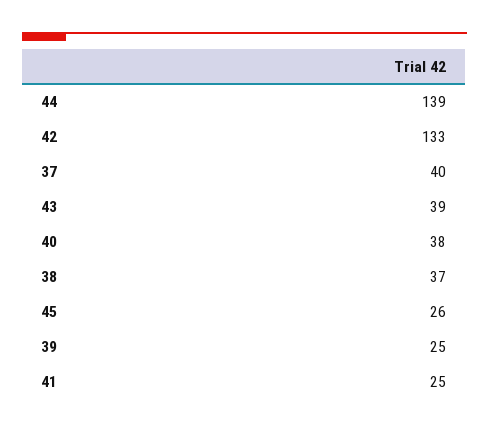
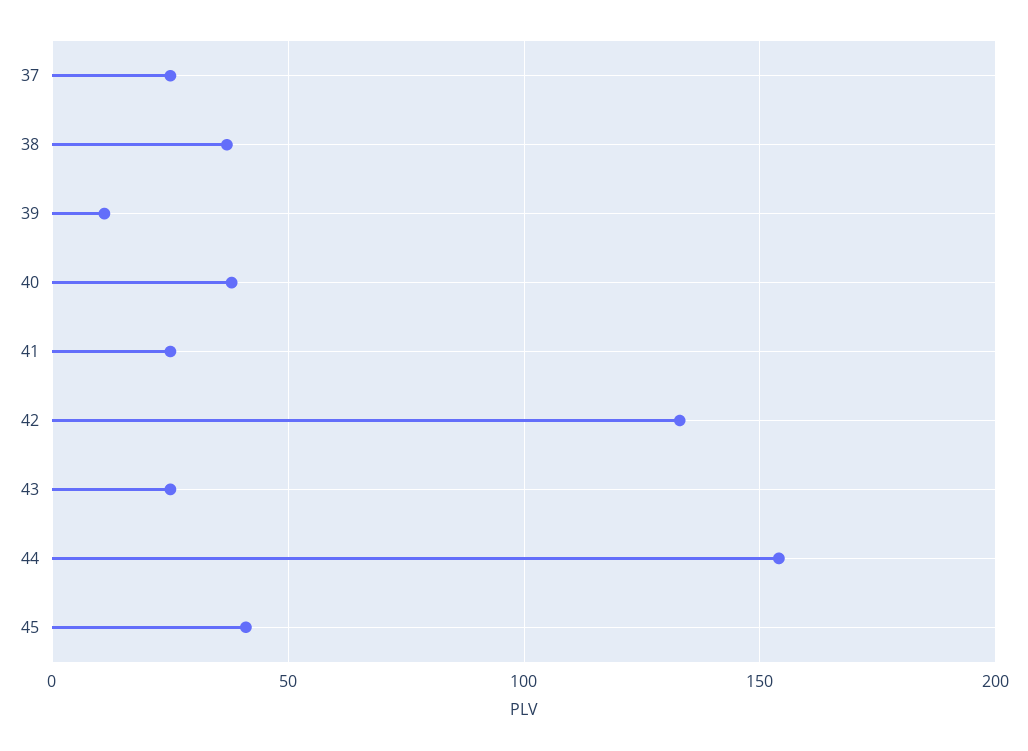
  {
-   "44": 139,
+   "44": 155,
    "42": 133,
-   "37": 40,
+   "37": 25,
-   "43": 39,
+   "43": 25,
    "40": 38,
    "38": 37,
-   "45": 26,
+   "45": 40,
-   "39": 25,
+   "39": 10,
    "41": 25
  }

